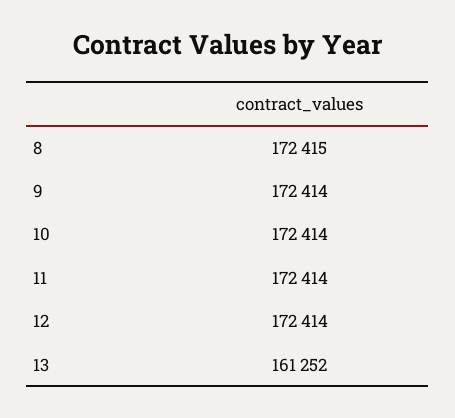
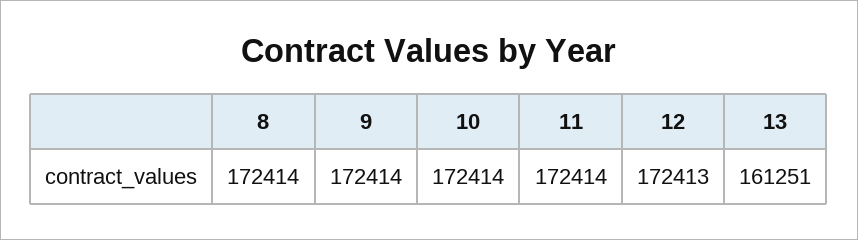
  {
-   "8": 172415,
+   "8": 172414,
    "9": 172414,
    "10": 172414,
    "11": 172414,
-   "12": 172414,
+   "12": 172413,
-   "13": 161252
+   "13": 161251
  }

